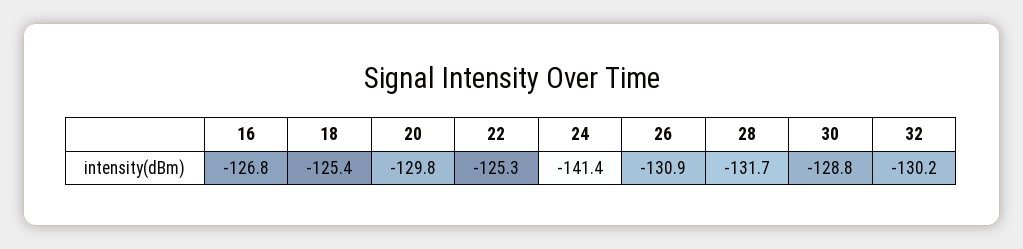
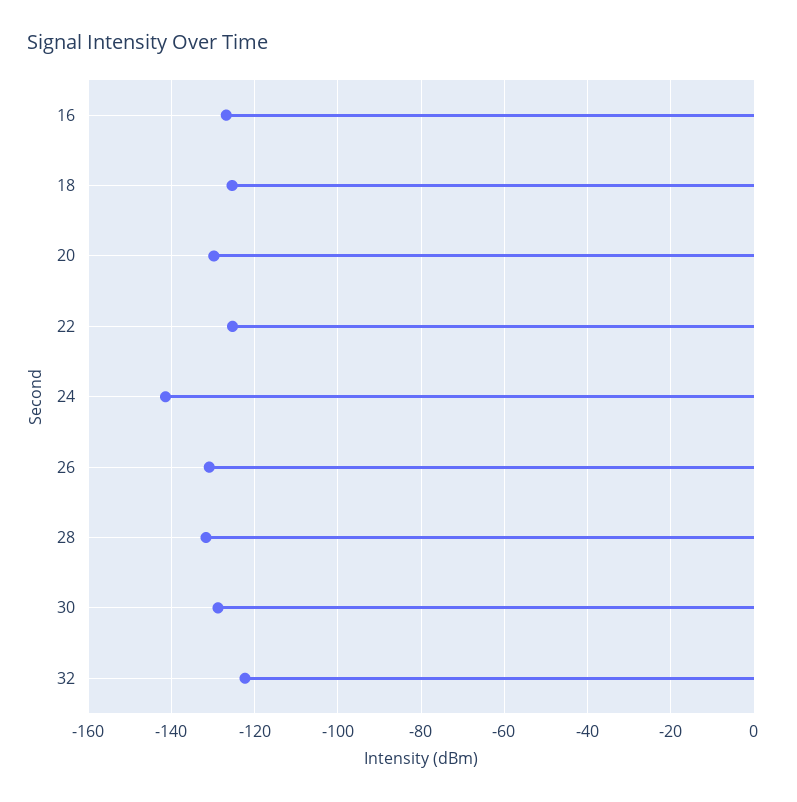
  {
    "16": -126.8,
    "18": -125.4,
    "20": -129.8,
    "22": -125.3,
    "24": -141.4,
    "26": -130.9,
    "28": -131.7,
    "30": -128.8,
-   "32": -130.2
+   "32": -122
  }

